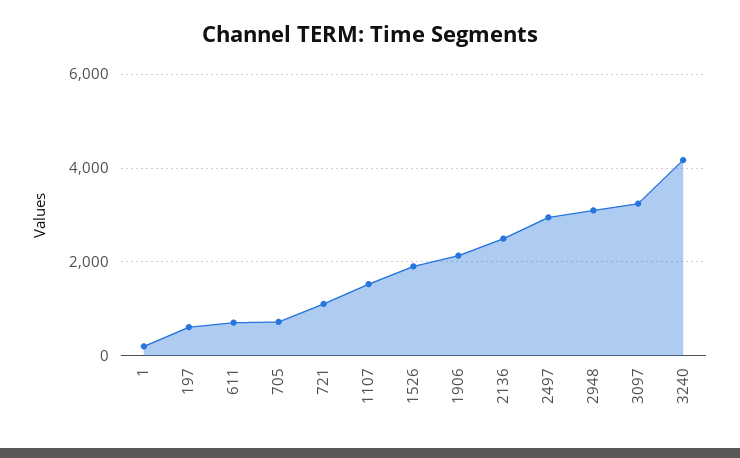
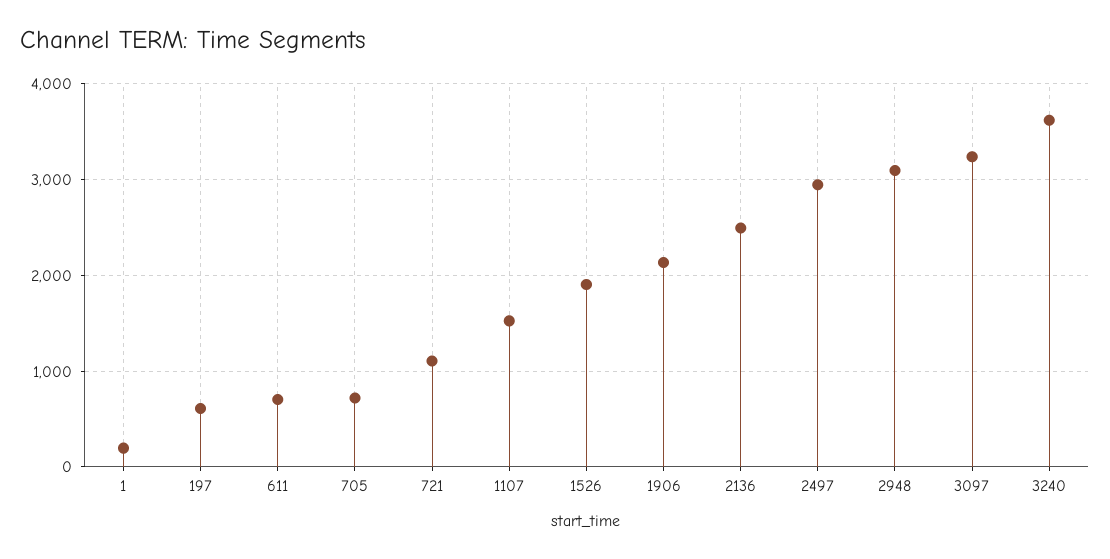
  {
    "1": 200,
    "197": 600,
    "611": 700,
    "705": 700,
    "721": 1100,
    "1107": 1500,
    "1526": 1900,
    "1906": 2100,
    "2136": 2500,
    "2497": 2900,
    "2948": 3100,
    "3097": 3200,
-   "3240": 4200
+   "3240": 3600
  }

